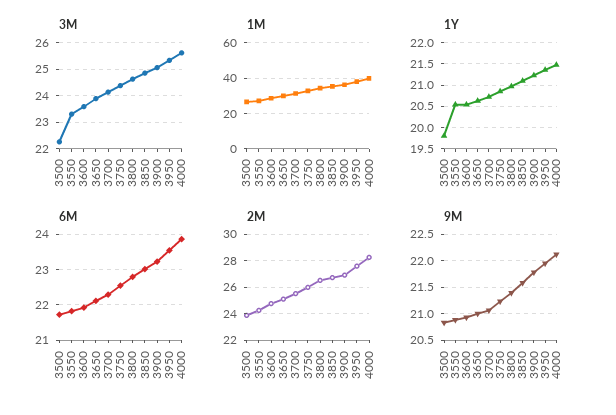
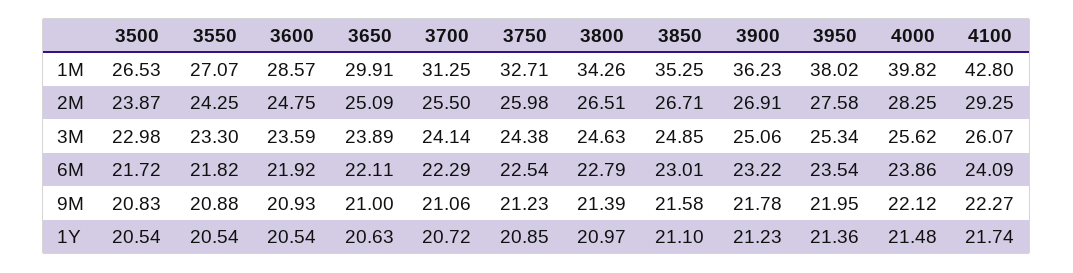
  {
    "3M": {
-     "3500": 22.25,
+     "3500": 22.98,
      "3550": 23.3,
      "3600": 23.59,
      "3650": 23.89,
      "3700": 24.14,
      "3750": 24.38,
      "3800": 24.63,
      "3850": 24.85,
      "3900": 25.06,
      "3950": 25.34,
-     "4000": 25.62
+     "4000": 25.62,
+     "4100": 26.07
    },
    "1M": {
      "3500": 26.53,
      "3550": 27.07,
      "3600": 28.57,
      "3650": 29.91,
      "3700": 31.25,
      "3750": 32.71,
      "3800": 34.26,
      "3850": 35.25,
      "3900": 36.23,
      "3950": 38.02,
-     "4000": 39.82
+     "4000": 39.82,
+     "4100": 42.8
    },
    "1Y": {
-     "3500": 19.75,
+     "3500": 20.54,
      "3550": 20.54,
      "3600": 20.54,
      "3650": 20.63,
      "3700": 20.72,
      "3750": 20.85,
      "3800": 20.97,
      "3850": 21.1,
      "3900": 21.23,
      "3950": 21.36,
-     "4000": 21.48
+     "4000": 21.48,
+     "4100": 21.74
    },
    "6M": {
      "3500": 21.72,
      "3550": 21.82,
      "3600": 21.92,
      "3650": 22.11,
      "3700": 22.29,
      "3750": 22.54,
      "3800": 22.79,
      "3850": 23.01,
      "3900": 23.22,
      "3950": 23.54,
-     "4000": 23.86
+     "4000": 23.86,
+     "4100": 24.09
    },
    "2M": {
      "3500": 23.87,
      "3550": 24.25,
      "3600": 24.75,
      "3650": 25.09,
      "3700": 25.5,
      "3750": 25.98,
      "3800": 26.51,
      "3850": 26.71,
      "3900": 26.91,
      "3950": 27.58,
-     "4000": 28.25
+     "4000": 28.25,
+     "4100": 29.25
    },
    "9M": {
      "3500": 20.83,
      "3550": 20.88,
      "3600": 20.93,
      "3650": 21,
      "3700": 21.06,
      "3750": 21.23,
      "3800": 21.39,
      "3850": 21.58,
      "3900": 21.78,
      "3950": 21.95,
-     "4000": 22.12
+     "4000": 22.12,
+     "4100": 22.27
    }
  }

